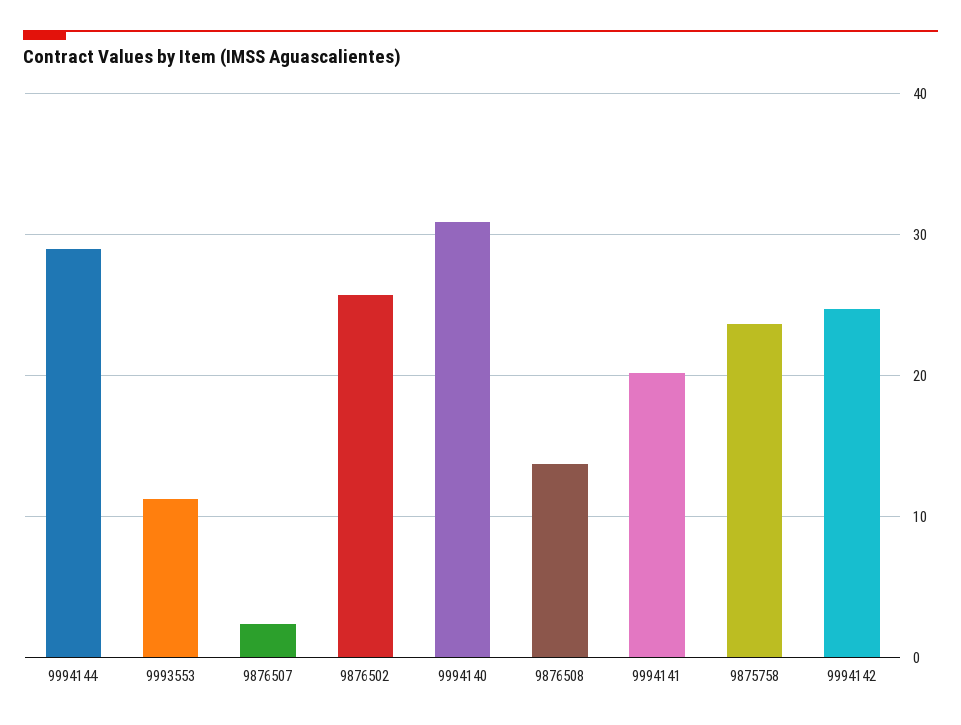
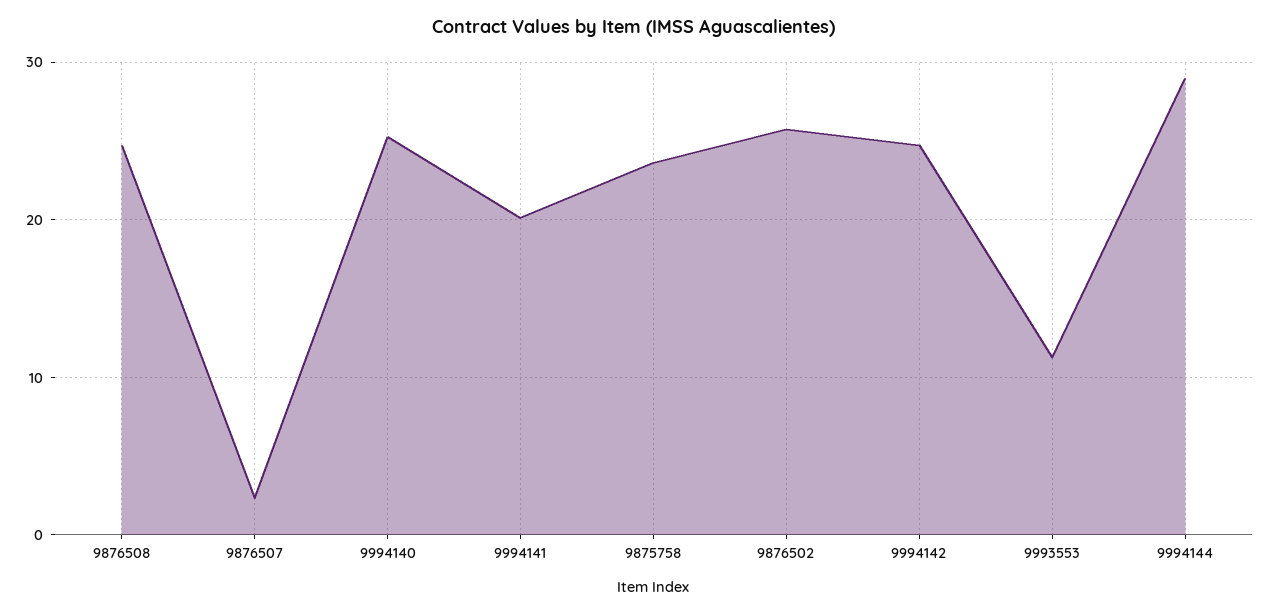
  {
    "9994144": 29,
    "9993553": 11,
    "9876507": 2,
    "9876502": 26,
-   "9994140": 31,
+   "9994140": 25,
-   "9876508": 14,
+   "9876508": 25,
    "9994141": 20,
    "9875758": 24,
    "9994142": 25
  }

